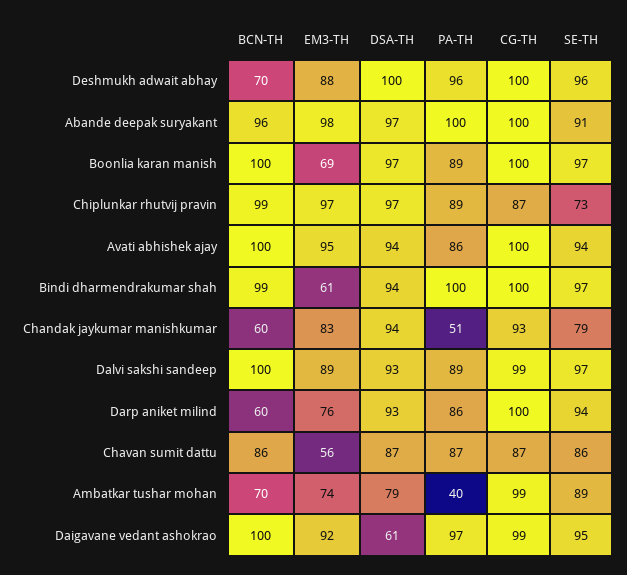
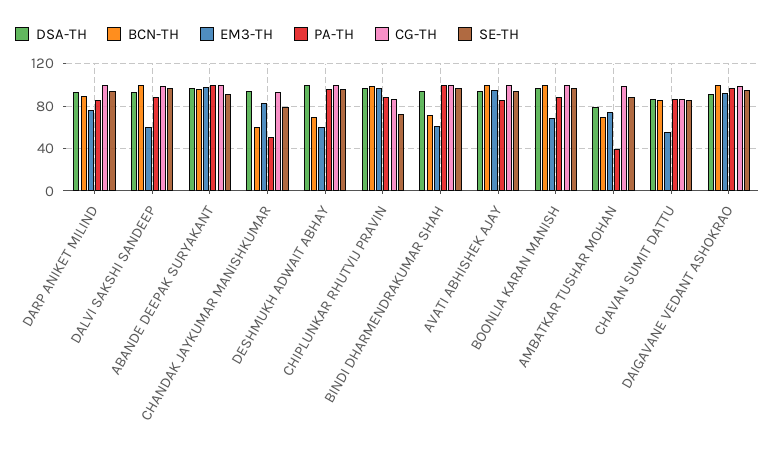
  {
    "BCN-TH": {
      "Deshmukh adwait abhay": 70,
      "Abande deepak suryakant": 96,
      "Boonlia karan manish": 100,
      "Chiplunkar rhutvij pravin": 99,
      "Avati abhishek ajay": 100,
-     "Bindi dharmendrakumar shah": 99,
+     "Bindi dharmendrakumar shah": 70,
      "Chandak jaykumar manishkumar": 60,
      "Dalvi sakshi sandeep": 100,
-     "Darp aniket milind": 60,
+     "Darp aniket milind": 90,
      "Chavan sumit dattu": 86,
      "Ambatkar tushar mohan": 70,
      "Daigavane vedant ashokrao": 100
    },
    "EM3-TH": {
-     "Deshmukh adwait abhay": 88,
+     "Deshmukh adwait abhay": 60,
      "Abande deepak suryakant": 98,
      "Boonlia karan manish": 69,
      "Chiplunkar rhutvij pravin": 97,
      "Avati abhishek ajay": 95,
      "Bindi dharmendrakumar shah": 61,
      "Chandak jaykumar manishkumar": 83,
-     "Dalvi sakshi sandeep": 89,
+     "Dalvi sakshi sandeep": 60,
      "Darp aniket milind": 76,
      "Chavan sumit dattu": 56,
      "Ambatkar tushar mohan": 74,
      "Daigavane vedant ashokrao": 92
    },
    "DSA-TH": {
      "Deshmukh adwait abhay": 100,
      "Abande deepak suryakant": 97,
      "Boonlia karan manish": 97,
      "Chiplunkar rhutvij pravin": 97,
      "Avati abhishek ajay": 94,
      "Bindi dharmendrakumar shah": 94,
      "Chandak jaykumar manishkumar": 94,
      "Dalvi sakshi sandeep": 93,
      "Darp aniket milind": 93,
      "Chavan sumit dattu": 87,
      "Ambatkar tushar mohan": 79,
-     "Daigavane vedant ashokrao": 61
+     "Daigavane vedant ashokrao": 90
    },
    "PA-TH": {
      "Deshmukh adwait abhay": 96,
      "Abande deepak suryakant": 100,
      "Boonlia karan manish": 89,
      "Chiplunkar rhutvij pravin": 89,
      "Avati abhishek ajay": 86,
      "Bindi dharmendrakumar shah": 100,
      "Chandak jaykumar manishkumar": 51,
      "Dalvi sakshi sandeep": 89,
      "Darp aniket milind": 86,
      "Chavan sumit dattu": 87,
      "Ambatkar tushar mohan": 40,
      "Daigavane vedant ashokrao": 97
    },
    "CG-TH": {
      "Deshmukh adwait abhay": 100,
      "Abande deepak suryakant": 100,
      "Boonlia karan manish": 100,
      "Chiplunkar rhutvij pravin": 87,
      "Avati abhishek ajay": 100,
      "Bindi dharmendrakumar shah": 100,
      "Chandak jaykumar manishkumar": 93,
      "Dalvi sakshi sandeep": 99,
      "Darp aniket milind": 100,
      "Chavan sumit dattu": 87,
      "Ambatkar tushar mohan": 99,
      "Daigavane vedant ashokrao": 99
    },
    "SE-TH": {
      "Deshmukh adwait abhay": 96,
      "Abande deepak suryakant": 91,
      "Boonlia karan manish": 97,
      "Chiplunkar rhutvij pravin": 73,
      "Avati abhishek ajay": 94,
      "Bindi dharmendrakumar shah": 97,
      "Chandak jaykumar manishkumar": 79,
      "Dalvi sakshi sandeep": 97,
      "Darp aniket milind": 94,
      "Chavan sumit dattu": 86,
      "Ambatkar tushar mohan": 89,
      "Daigavane vedant ashokrao": 95
    }
  }

